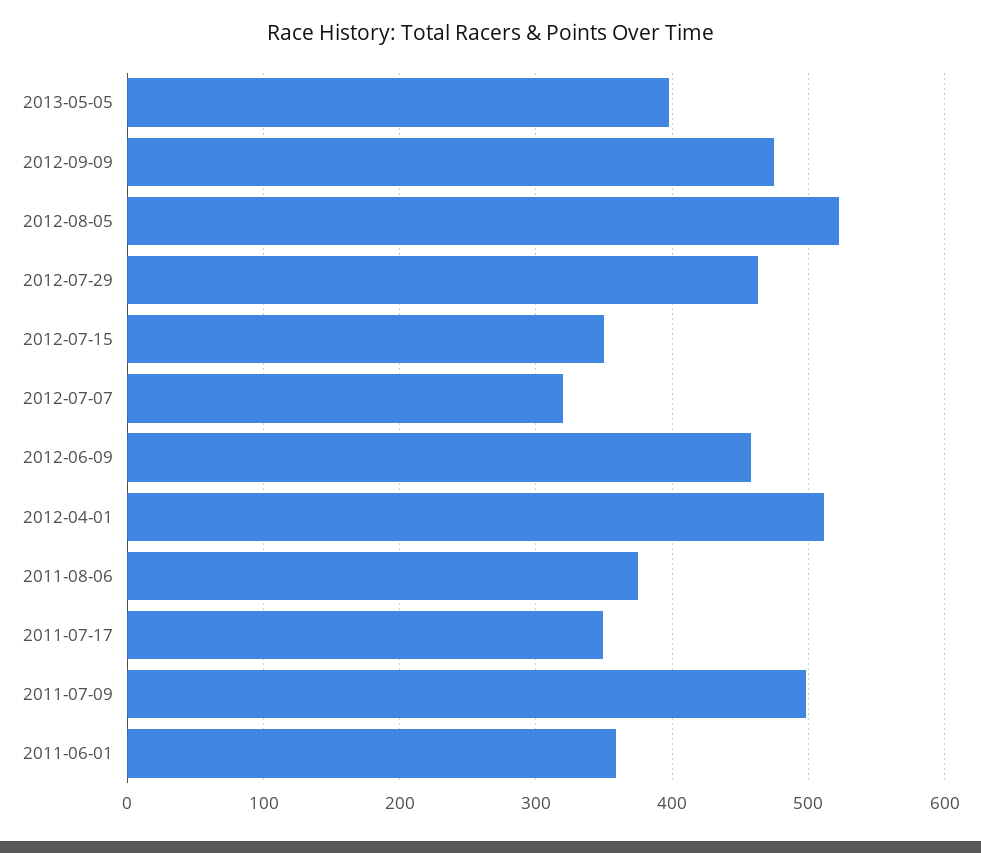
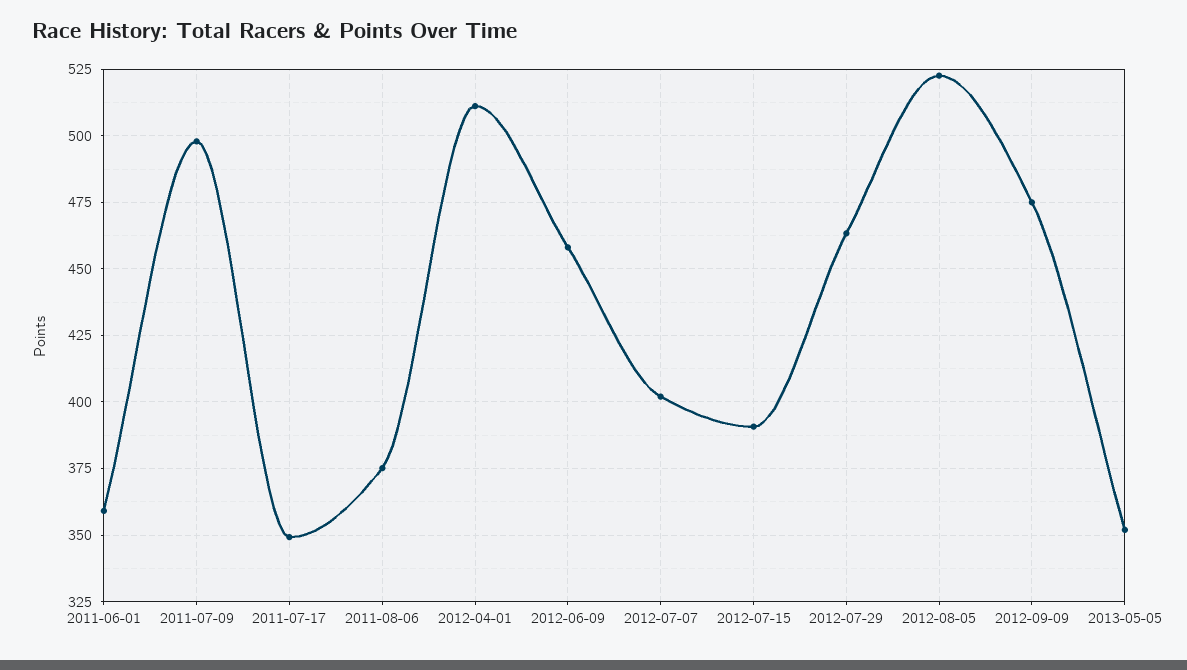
  {
-   "2013-05-05": 400,
+   "2013-05-05": 352.5,
    "2012-09-09": 475,
    "2012-08-05": 522.5,
    "2012-07-29": 462.5,
-   "2012-07-15": 350,
+   "2012-07-15": 390,
-   "2012-07-07": 320,
+   "2012-07-07": 402.5,
    "2012-06-09": 457.5,
    "2012-04-01": 510,
    "2011-08-06": 375,
    "2011-07-17": 350,
    "2011-07-09": 497.5,
    "2011-06-01": 360
  }

